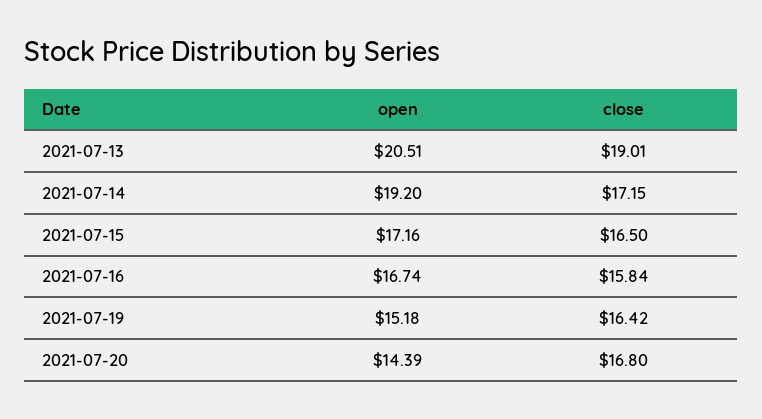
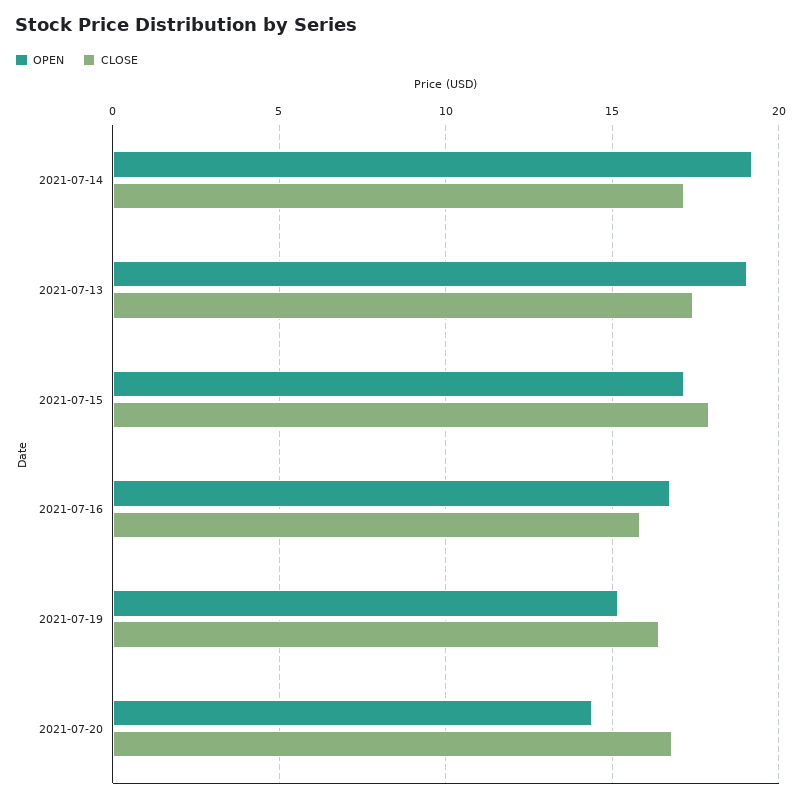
  {
    "open": {
-     "2021-07-13": 20.51,
+     "2021-07-13": 19,
      "2021-07-14": 19.2,
      "2021-07-15": 17.16,
      "2021-07-16": 16.74,
      "2021-07-19": 15.18,
      "2021-07-20": 14.39
    },
    "close": {
-     "2021-07-13": 19.01,
+     "2021-07-13": 17.5,
      "2021-07-14": 17.15,
-     "2021-07-15": 16.5,
+     "2021-07-15": 18,
      "2021-07-16": 15.84,
      "2021-07-19": 16.42,
      "2021-07-20": 16.8
    }
  }

